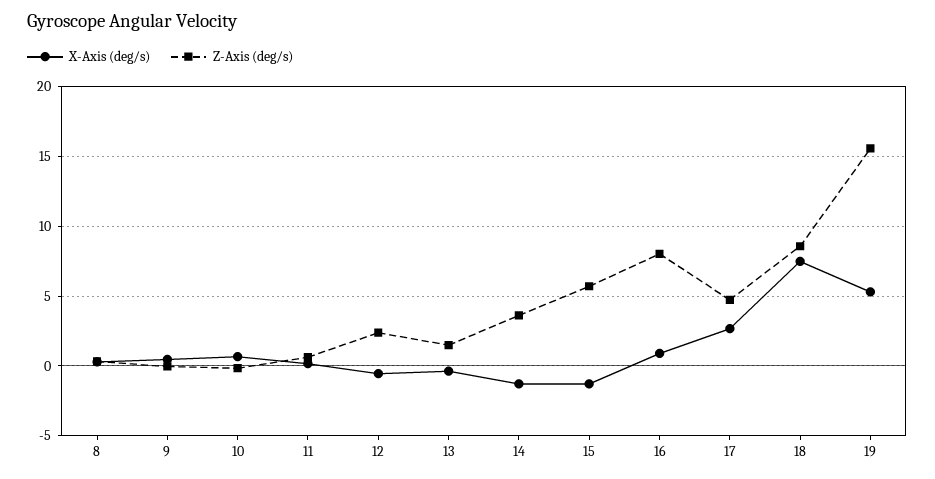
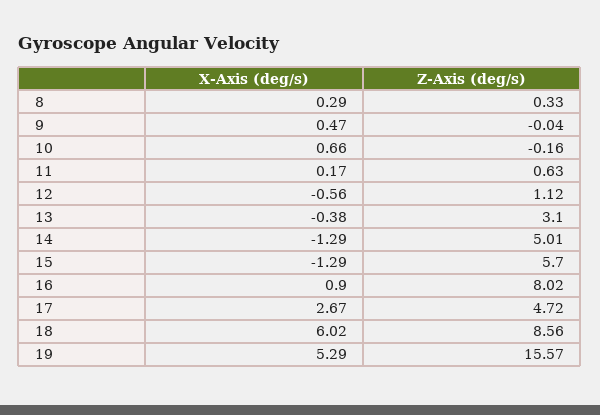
  {
    "X-Axis (deg/s)": {
      "8": 0.29,
      "9": 0.47,
      "10": 0.66,
      "11": 0.17,
      "12": -0.56,
      "13": -0.38,
      "14": -1.29,
      "15": -1.29,
      "16": 0.9,
      "17": 2.67,
-     "18": 7.5,
+     "18": 6.02,
      "19": 5.29
    },
    "Z-Axis (deg/s)": {
      "8": 0.33,
      "9": -0.04,
      "10": -0.16,
      "11": 0.63,
-     "12": 2.5,
+     "12": 1.12,
-     "13": 1.5,
+     "13": 3.1,
-     "14": 3.5,
+     "14": 5.01,
      "15": 5.7,
      "16": 8.02,
      "17": 4.72,
      "18": 8.56,
      "19": 15.57
    }
  }

